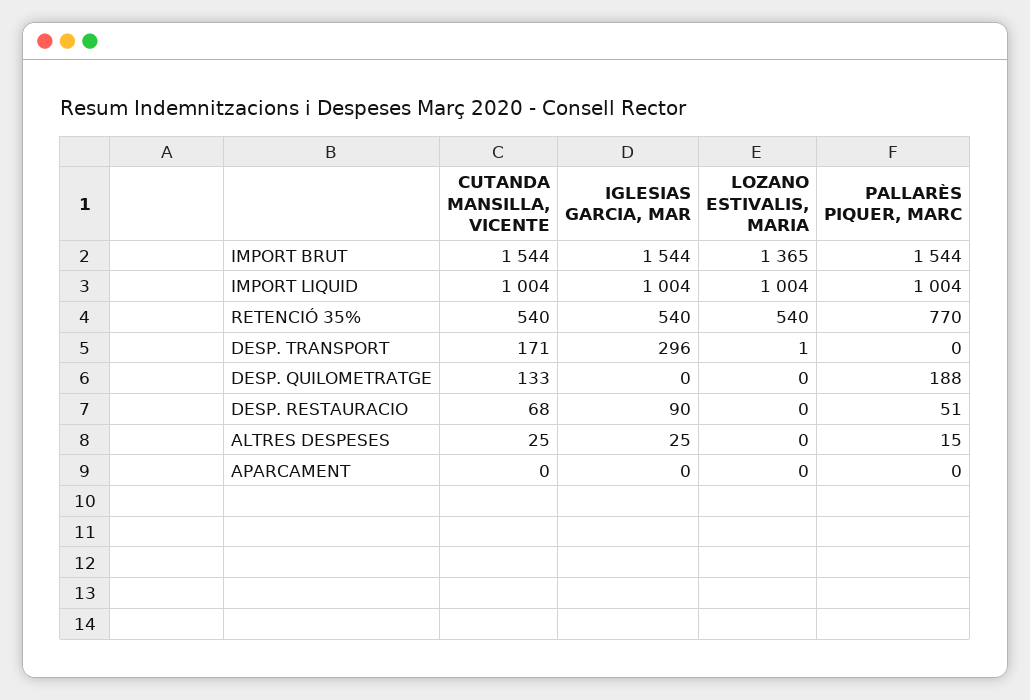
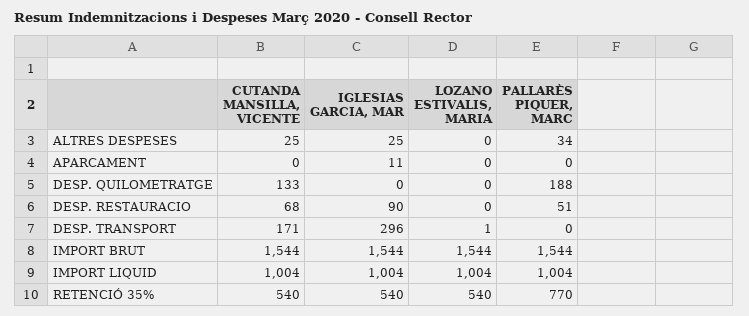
  {
    "CUTANDA MANSILLA, VICENTE": {
      "IMPORT BRUT": 1544,
      "IMPORT LIQUID": 1004,
      "RETENCIÓ 35%": 540,
      "DESP. TRANSPORT": 171,
      "DESP. QUILOMETRATGE": 133,
      "DESP. RESTAURACIO": 68,
      "ALTRES DESPESES": 25,
      "APARCAMENT": 0
    },
    "IGLESIAS GARCIA, MAR": {
      "IMPORT BRUT": 1544,
      "IMPORT LIQUID": 1004,
      "RETENCIÓ 35%": 540,
      "DESP. TRANSPORT": 296,
      "DESP. QUILOMETRATGE": 0,
      "DESP. RESTAURACIO": 90,
      "ALTRES DESPESES": 25,
-     "APARCAMENT": 0
+     "APARCAMENT": 11
    },
    "LOZANO ESTIVALIS, MARIA": {
-     "IMPORT BRUT": 1365,
+     "IMPORT BRUT": 1544,
      "IMPORT LIQUID": 1004,
      "RETENCIÓ 35%": 540,
      "DESP. TRANSPORT": 1,
      "DESP. QUILOMETRATGE": 0,
      "DESP. RESTAURACIO": 0,
      "ALTRES DESPESES": 0,
      "APARCAMENT": 0
    },
    "PALLARÈS PIQUER, MARC": {
      "IMPORT BRUT": 1544,
      "IMPORT LIQUID": 1004,
      "RETENCIÓ 35%": 770,
      "DESP. TRANSPORT": 0,
      "DESP. QUILOMETRATGE": 188,
      "DESP. RESTAURACIO": 51,
-     "ALTRES DESPESES": 15,
+     "ALTRES DESPESES": 34,
      "APARCAMENT": 0
    }
  }

